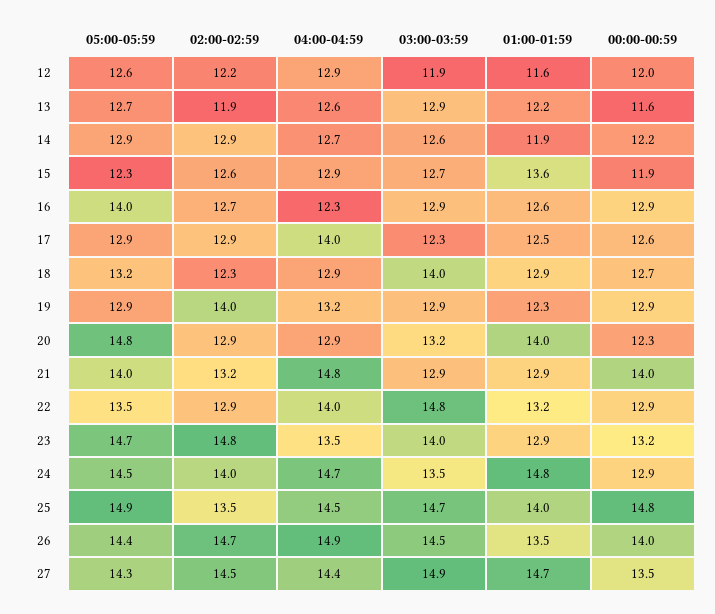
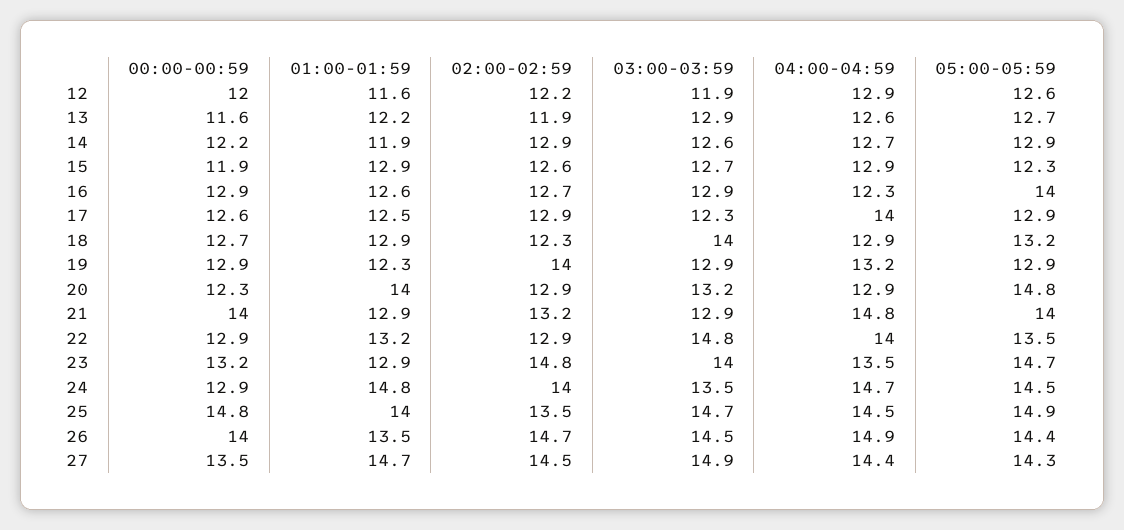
  {
    "05:00-05:59": {
      "12": 12.6,
      "13": 12.7,
      "14": 12.9,
      "15": 12.3,
      "16": 14,
      "17": 12.9,
      "18": 13.2,
      "19": 12.9,
      "20": 14.8,
      "21": 14,
      "22": 13.5,
      "23": 14.7,
      "24": 14.5,
      "25": 14.9,
      "26": 14.4,
      "27": 14.3
    },
    "02:00-02:59": {
      "12": 12.2,
      "13": 11.9,
      "14": 12.9,
      "15": 12.6,
      "16": 12.7,
      "17": 12.9,
      "18": 12.3,
      "19": 14,
      "20": 12.9,
      "21": 13.2,
      "22": 12.9,
      "23": 14.8,
      "24": 14,
      "25": 13.5,
      "26": 14.7,
      "27": 14.5
    },
    "04:00-04:59": {
      "12": 12.9,
      "13": 12.6,
      "14": 12.7,
      "15": 12.9,
      "16": 12.3,
      "17": 14,
      "18": 12.9,
      "19": 13.2,
      "20": 12.9,
      "21": 14.8,
      "22": 14,
      "23": 13.5,
      "24": 14.7,
      "25": 14.5,
      "26": 14.9,
      "27": 14.4
    },
    "03:00-03:59": {
      "12": 11.9,
      "13": 12.9,
      "14": 12.6,
      "15": 12.7,
      "16": 12.9,
      "17": 12.3,
      "18": 14,
      "19": 12.9,
      "20": 13.2,
      "21": 12.9,
      "22": 14.8,
      "23": 14,
      "24": 13.5,
      "25": 14.7,
      "26": 14.5,
      "27": 14.9
    },
    "01:00-01:59": {
      "12": 11.6,
      "13": 12.2,
      "14": 11.9,
-     "15": 13.6,
+     "15": 12.9,
      "16": 12.6,
      "17": 12.5,
      "18": 12.9,
      "19": 12.3,
      "20": 14,
      "21": 12.9,
      "22": 13.2,
      "23": 12.9,
      "24": 14.8,
      "25": 14,
      "26": 13.5,
      "27": 14.7
    },
    "00:00-00:59": {
      "12": 12,
      "13": 11.6,
      "14": 12.2,
      "15": 11.9,
      "16": 12.9,
      "17": 12.6,
      "18": 12.7,
      "19": 12.9,
      "20": 12.3,
      "21": 14,
      "22": 12.9,
      "23": 13.2,
      "24": 12.9,
      "25": 14.8,
      "26": 14,
      "27": 13.5
    }
  }

